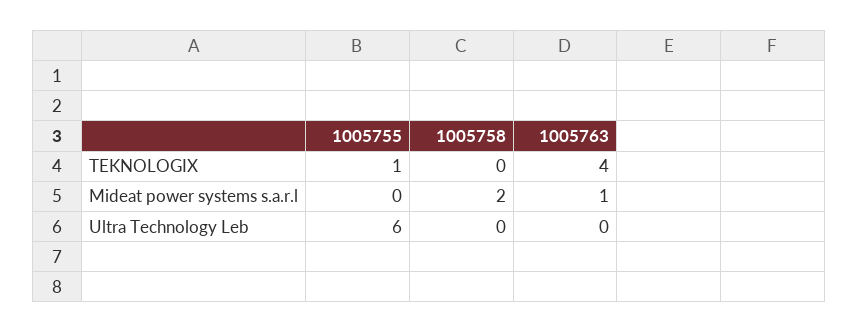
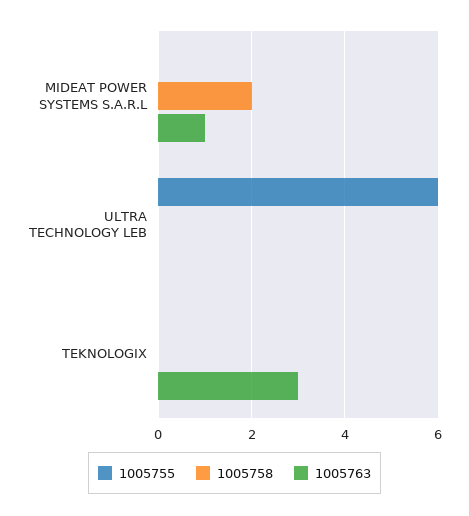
  {
    "1005755": {
-     "TEKNOLOGIX": 1,
+     "TEKNOLOGIX": 0,
      "Mideat power systems s.a.r.l": 0,
      "Ultra Technology Leb": 6
    },
    "1005758": {
      "TEKNOLOGIX": 0,
      "Mideat power systems s.a.r.l": 2,
      "Ultra Technology Leb": 0
    },
    "1005763": {
-     "TEKNOLOGIX": 4,
+     "TEKNOLOGIX": 3,
      "Mideat power systems s.a.r.l": 1,
      "Ultra Technology Leb": 0
    }
  }

